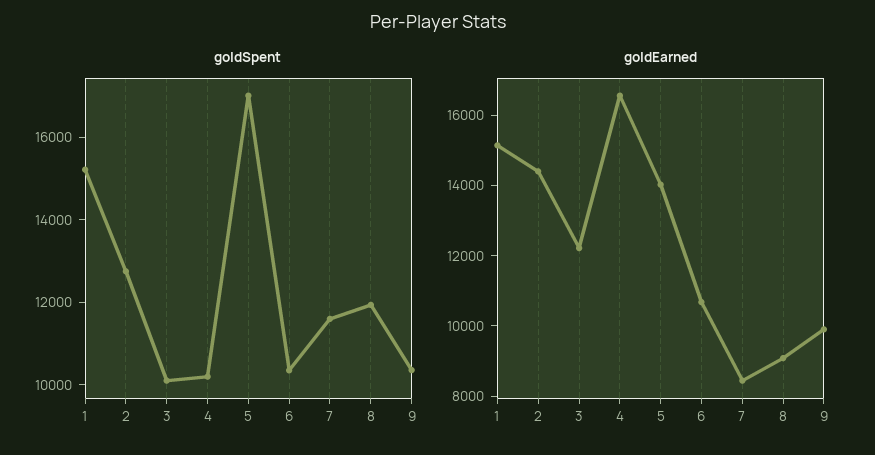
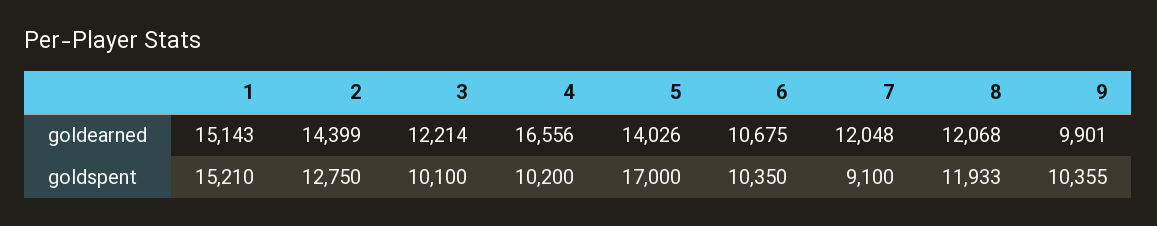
  {
    "goldSpent": {
      "1": 15210,
      "2": 12750,
      "3": 10100,
      "4": 10200,
      "5": 17000,
      "6": 10350,
-     "7": 11500,
+     "7": 9100,
      "8": 11933,
      "9": 10355
    },
    "goldEarned": {
      "1": 15143,
      "2": 14399,
      "3": 12214,
      "4": 16556,
      "5": 14026,
      "6": 10675,
-     "7": 8500,
+     "7": 12048,
-     "8": 9000,
+     "8": 12068,
      "9": 9901
    }
  }

